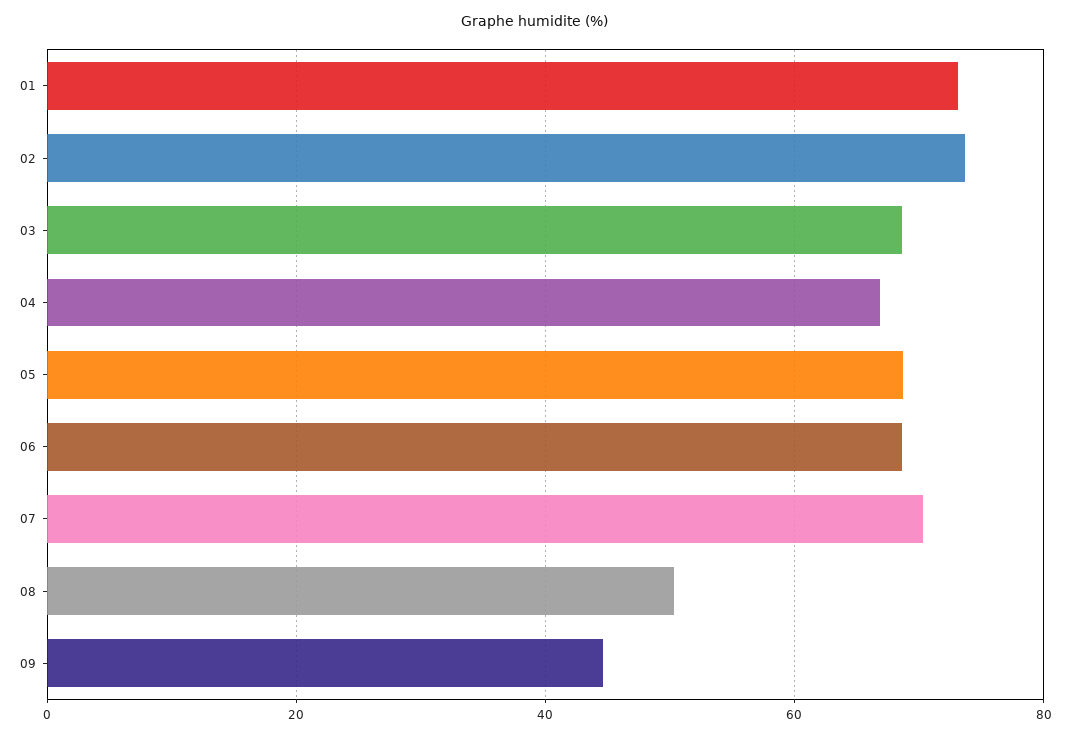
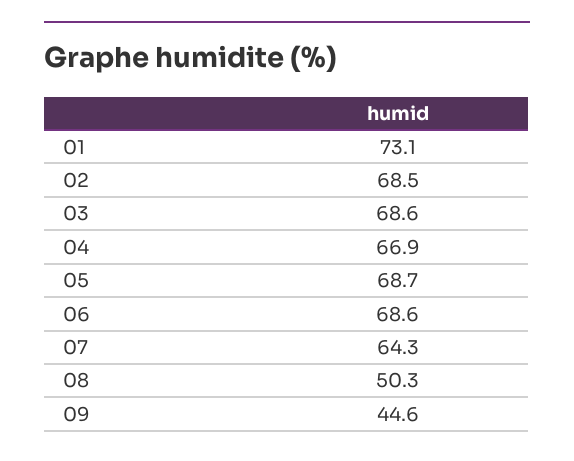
  {
    "01": 73.1,
-   "02": 74,
+   "02": 68.5,
    "03": 68.6,
    "04": 66.9,
    "05": 68.7,
    "06": 68.6,
-   "07": 70,
+   "07": 64.3,
    "08": 50.3,
    "09": 44.6
  }

